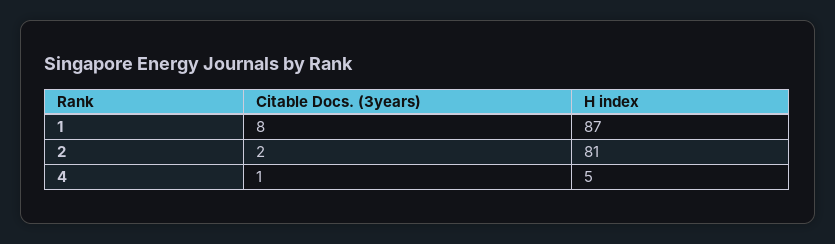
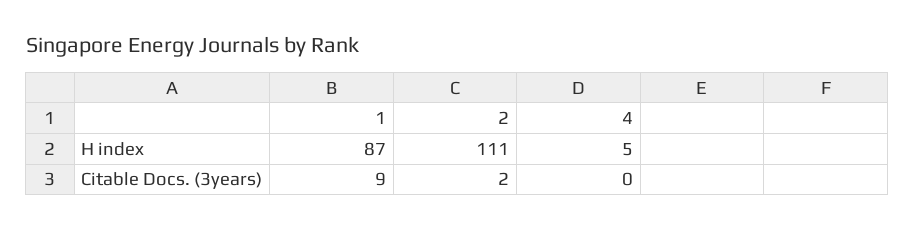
  {
    "Citable Docs. (3years)": {
-     "1": 8,
+     "1": 9,
      "2": 2,
-     "4": 1
+     "4": 0
    },
    "H index": {
      "1": 87,
-     "2": 81,
+     "2": 111,
      "4": 5
    }
  }

